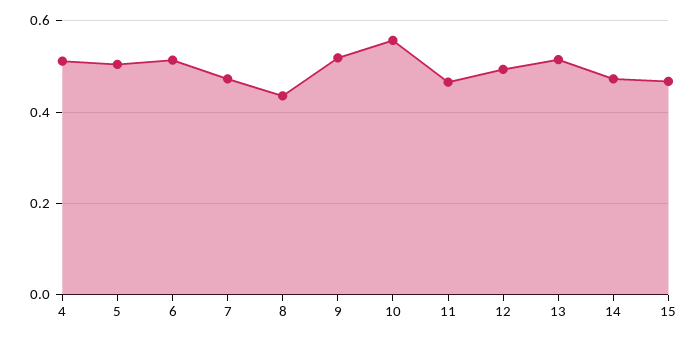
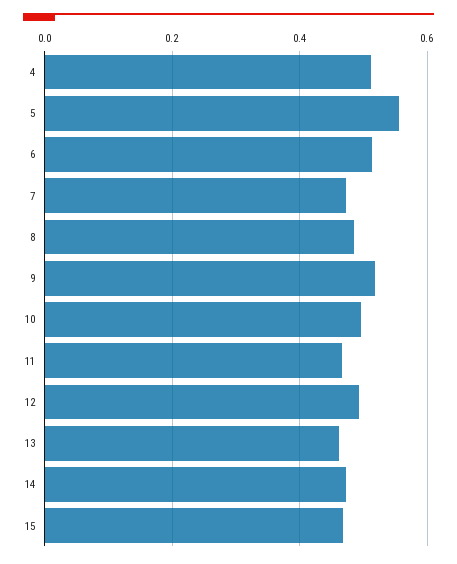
  {
    "4": 0.52,
-   "5": 0.5,
+   "5": 0.56,
    "6": 0.52,
    "7": 0.48,
-   "8": 0.44,
+   "8": 0.48,
    "9": 0.52,
-   "10": 0.56,
+   "10": 0.5,
    "11": 0.46,
    "12": 0.5,
-   "13": 0.52,
+   "13": 0.46,
    "14": 0.48,
    "15": 0.46
  }

